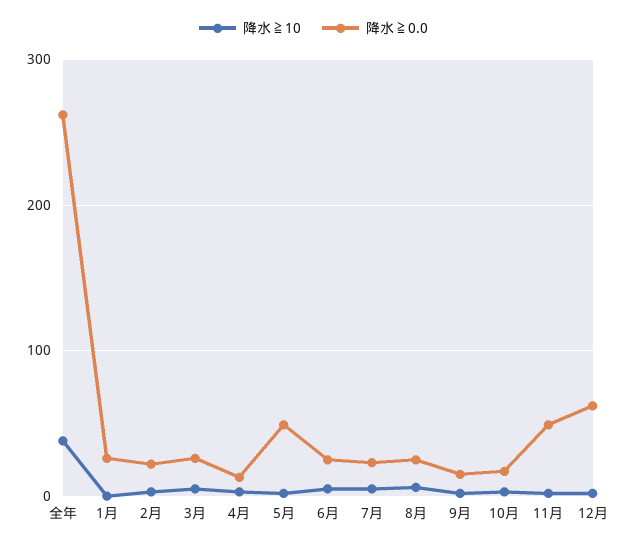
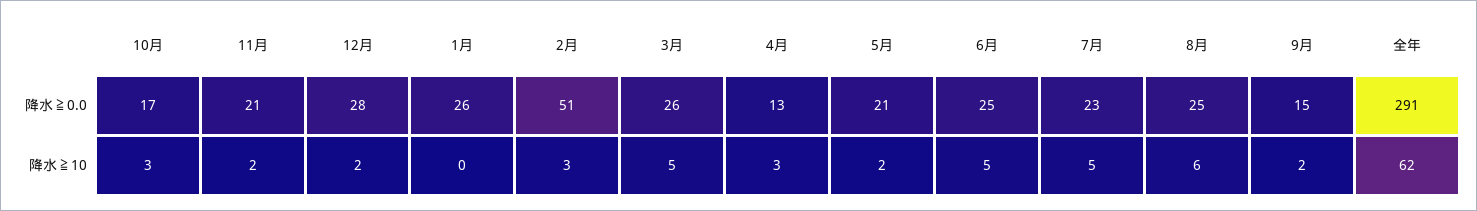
  {
    "降水≧10": {
-     "全年": 40,
+     "全年": 62,
      "1月": 0,
      "2月": 3,
      "3月": 5,
      "4月": 3,
      "5月": 2,
      "6月": 5,
      "7月": 5,
      "8月": 6,
      "9月": 2,
      "10月": 3,
      "11月": 2,
      "12月": 2
    },
    "降水≧0.0": {
-     "全年": 260,
+     "全年": 291,
      "1月": 26,
-     "2月": 20,
+     "2月": 51,
      "3月": 26,
      "4月": 13,
-     "5月": 50,
+     "5月": 21,
      "6月": 25,
      "7月": 23,
      "8月": 25,
      "9月": 15,
      "10月": 17,
-     "11月": 50,
+     "11月": 21,
-     "12月": 60
+     "12月": 28
    }
  }

